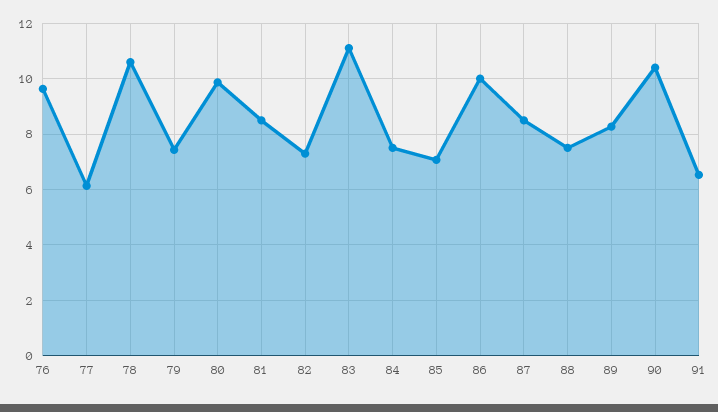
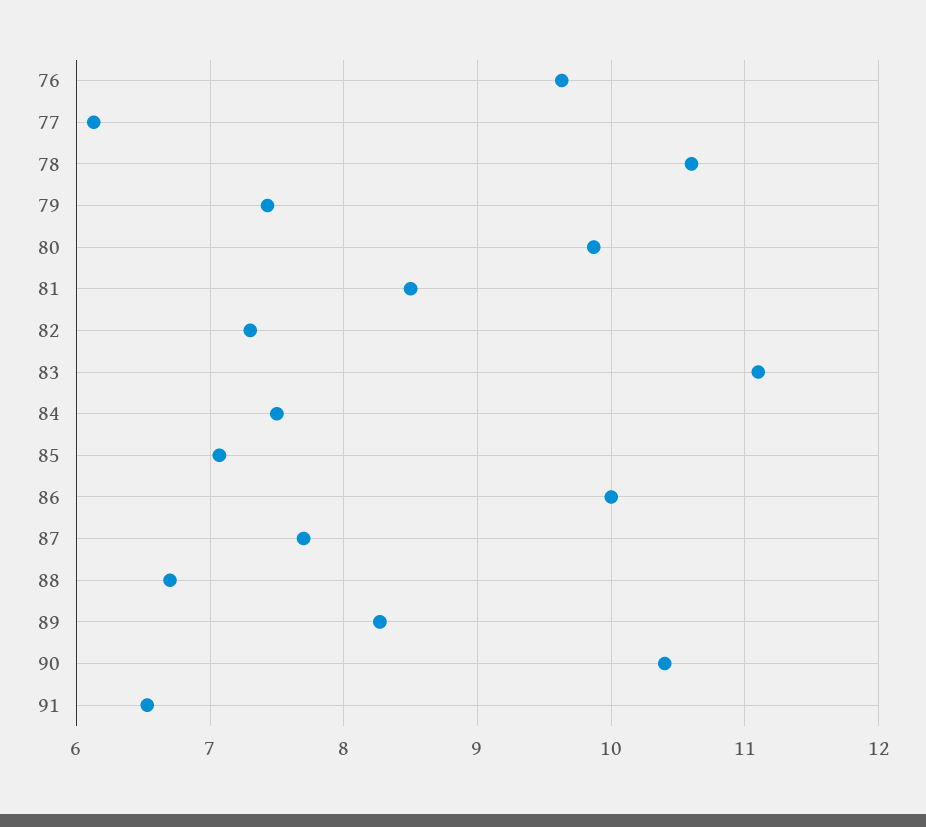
  {
    "76": 9.6,
    "77": 6.1,
    "78": 10.6,
    "79": 7.4,
    "80": 9.9,
    "81": 8.5,
    "82": 7.3,
    "83": 11.1,
    "84": 7.5,
    "85": 7.1,
    "86": 10,
-   "87": 8.5,
+   "87": 7.7,
-   "88": 7.5,
+   "88": 6.7,
    "89": 8.3,
    "90": 10.4,
    "91": 6.5
  }

